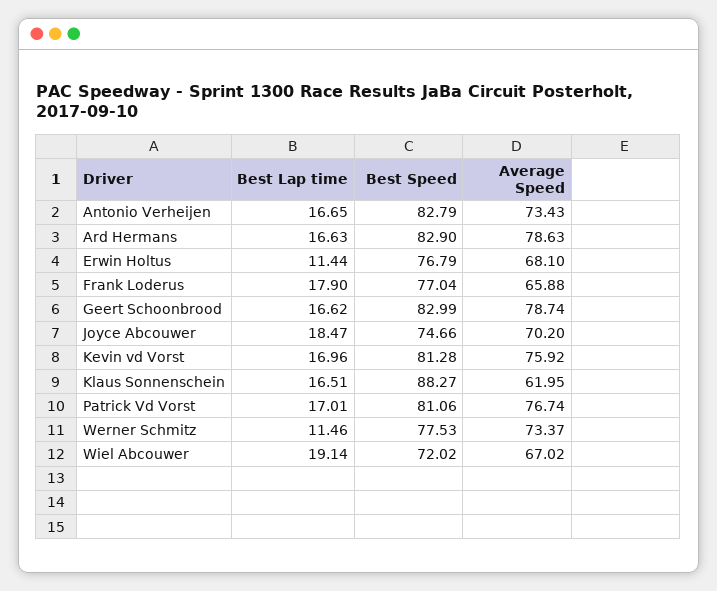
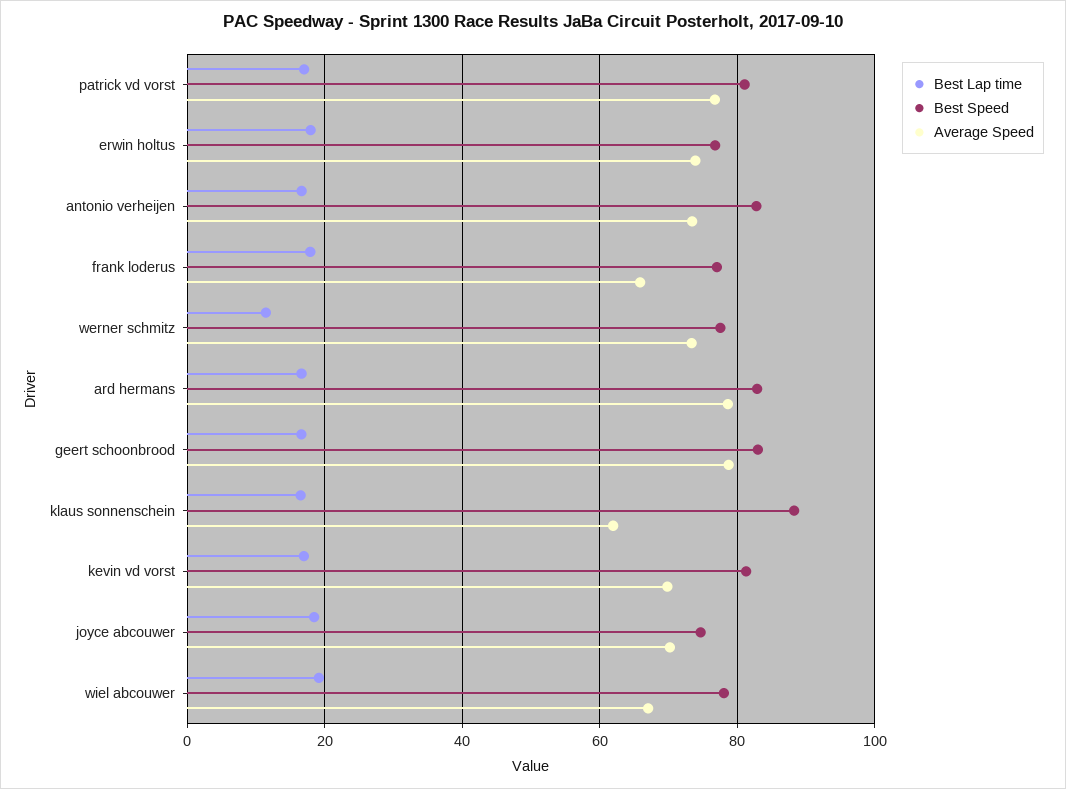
  {
    "Best Lap time": {
      "Antonio Verheijen": 16.65,
      "Ard Hermans": 16.63,
-     "Erwin Holtus": 11.44,
+     "Erwin Holtus": 18,
      "Frank Loderus": 17.9,
      "Geert Schoonbrood": 16.62,
      "Joyce Abcouwer": 18.47,
      "Kevin vd Vorst": 16.96,
      "Klaus Sonnenschein": 16.51,
      "Patrick Vd Vorst": 17.01,
      "Werner Schmitz": 11.46,
      "Wiel Abcouwer": 19.14
    },
    "Best Speed": {
      "Antonio Verheijen": 82.79,
      "Ard Hermans": 82.9,
      "Erwin Holtus": 76.79,
      "Frank Loderus": 77.04,
      "Geert Schoonbrood": 82.99,
      "Joyce Abcouwer": 74.66,
      "Kevin vd Vorst": 81.28,
      "Klaus Sonnenschein": 88.27,
      "Patrick Vd Vorst": 81.06,
      "Werner Schmitz": 77.53,
-     "Wiel Abcouwer": 72.02
+     "Wiel Abcouwer": 78
    },
    "Average Speed": {
      "Antonio Verheijen": 73.43,
      "Ard Hermans": 78.63,
-     "Erwin Holtus": 68.1,
+     "Erwin Holtus": 74,
      "Frank Loderus": 65.88,
      "Geert Schoonbrood": 78.74,
      "Joyce Abcouwer": 70.2,
-     "Kevin vd Vorst": 75.92,
+     "Kevin vd Vorst": 70,
      "Klaus Sonnenschein": 61.95,
      "Patrick Vd Vorst": 76.74,
      "Werner Schmitz": 73.37,
      "Wiel Abcouwer": 67.02
    }
  }

